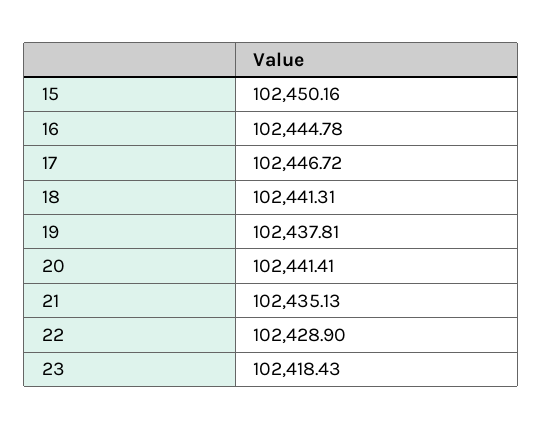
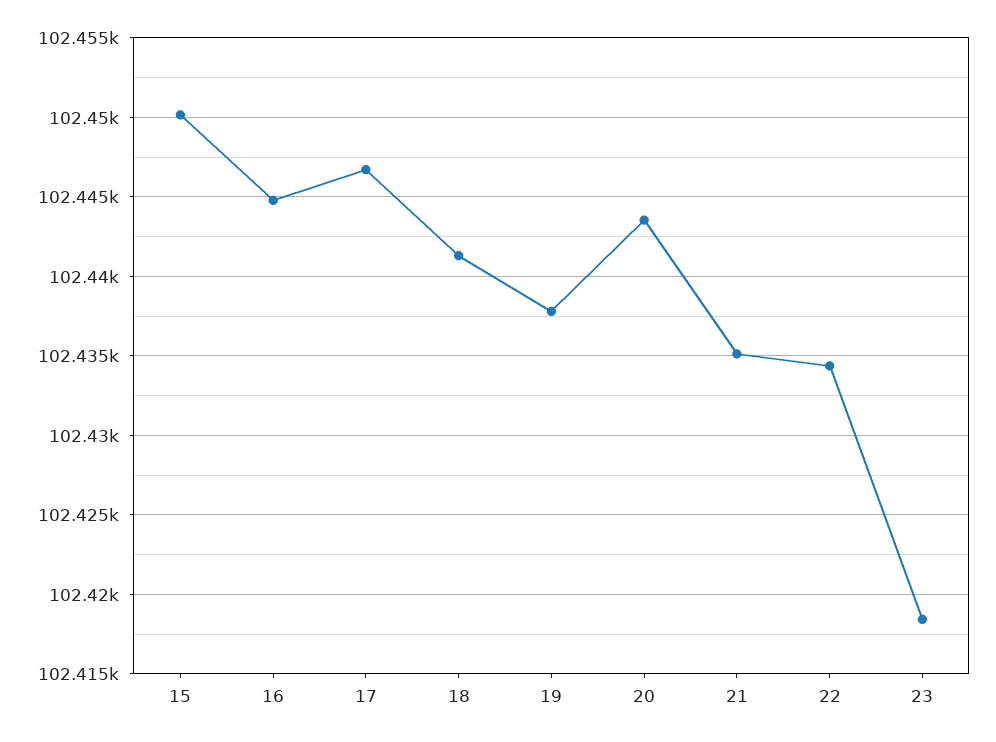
  {
    "15": 102450.16,
    "16": 102444.78,
    "17": 102446.72,
    "18": 102441.31,
    "19": 102437.81,
-   "20": 102441.41,
+   "20": 102443.5,
    "21": 102435.13,
-   "22": 102428.9,
+   "22": 102434.5,
    "23": 102418.43
  }

